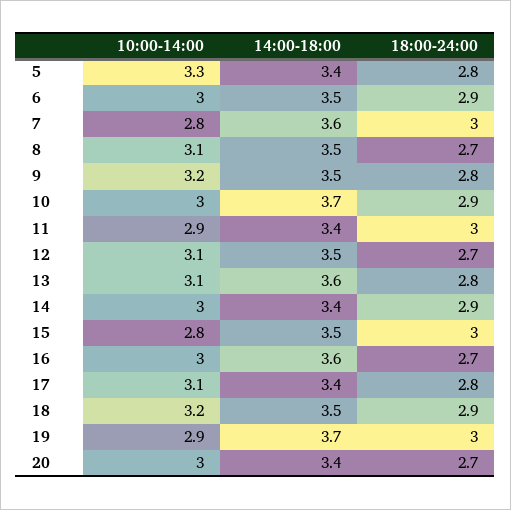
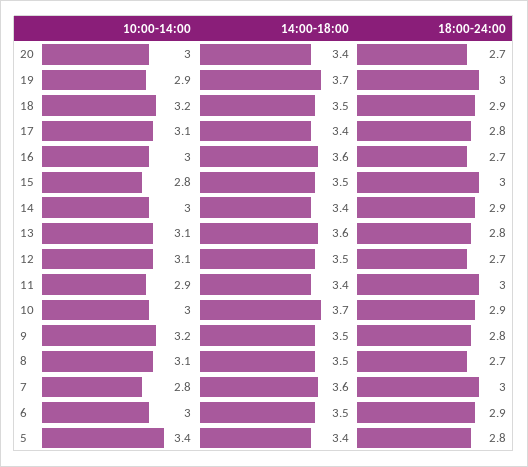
  {
    "10:00-14:00": {
-     "5": 3.3,
+     "5": 3.4,
      "6": 3,
      "7": 2.8,
      "8": 3.1,
      "9": 3.2,
      "10": 3,
      "11": 2.9,
      "12": 3.1,
      "13": 3.1,
      "14": 3,
      "15": 2.8,
      "16": 3,
      "17": 3.1,
      "18": 3.2,
      "19": 2.9,
      "20": 3
    },
    "14:00-18:00": {
      "5": 3.4,
      "6": 3.5,
      "7": 3.6,
      "8": 3.5,
      "9": 3.5,
      "10": 3.7,
      "11": 3.4,
      "12": 3.5,
      "13": 3.6,
      "14": 3.4,
      "15": 3.5,
      "16": 3.6,
      "17": 3.4,
      "18": 3.5,
      "19": 3.7,
      "20": 3.4
    },
    "18:00-24:00": {
      "5": 2.8,
      "6": 2.9,
      "7": 3,
      "8": 2.7,
      "9": 2.8,
      "10": 2.9,
      "11": 3,
      "12": 2.7,
      "13": 2.8,
      "14": 2.9,
      "15": 3,
      "16": 2.7,
      "17": 2.8,
      "18": 2.9,
      "19": 3,
      "20": 2.7
    }
  }

